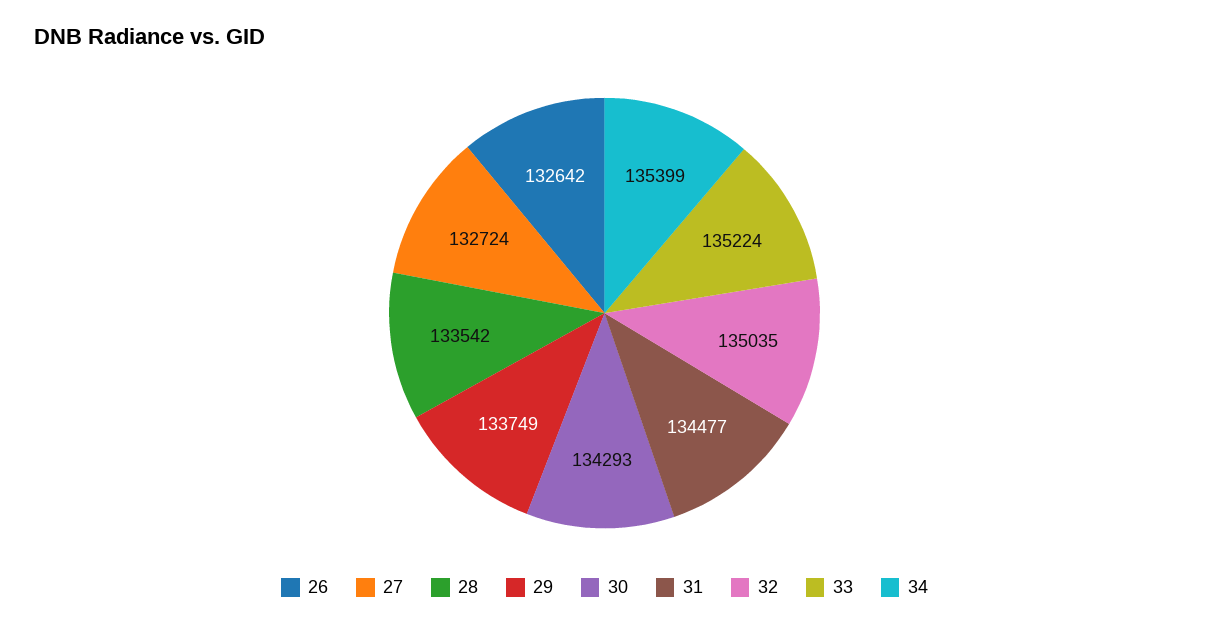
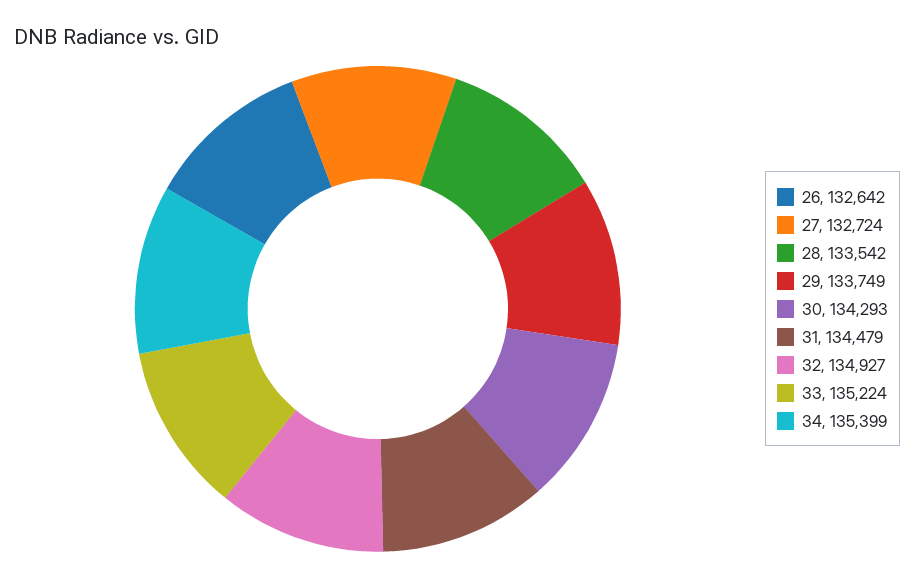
  {
    "26": 132642,
    "27": 132724,
    "28": 133542,
    "29": 133749,
    "30": 134293,
-   "31": 134477,
+   "31": 134479,
-   "32": 135035,
+   "32": 134927,
    "33": 135224,
    "34": 135399
  }

